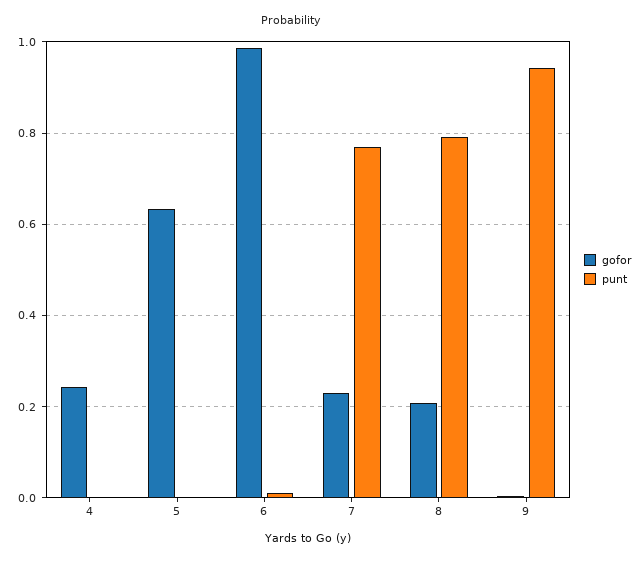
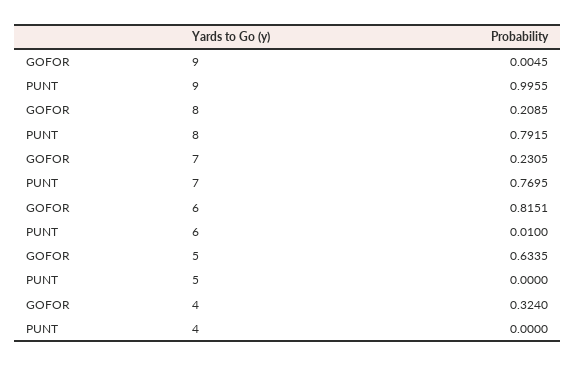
  {
    "gofor": {
-     "4": 0.24,
+     "4": 0.324,
      "5": 0.6335,
-     "6": 0.98,
+     "6": 0.8151,
      "7": 0.2305,
      "8": 0.2085,
      "9": 0.0045
    },
    "punt": {
      "4": 0,
      "5": 0,
      "6": 0.01,
      "7": 0.7695,
      "8": 0.7915,
-     "9": 0.94
+     "9": 0.9955
    }
  }

